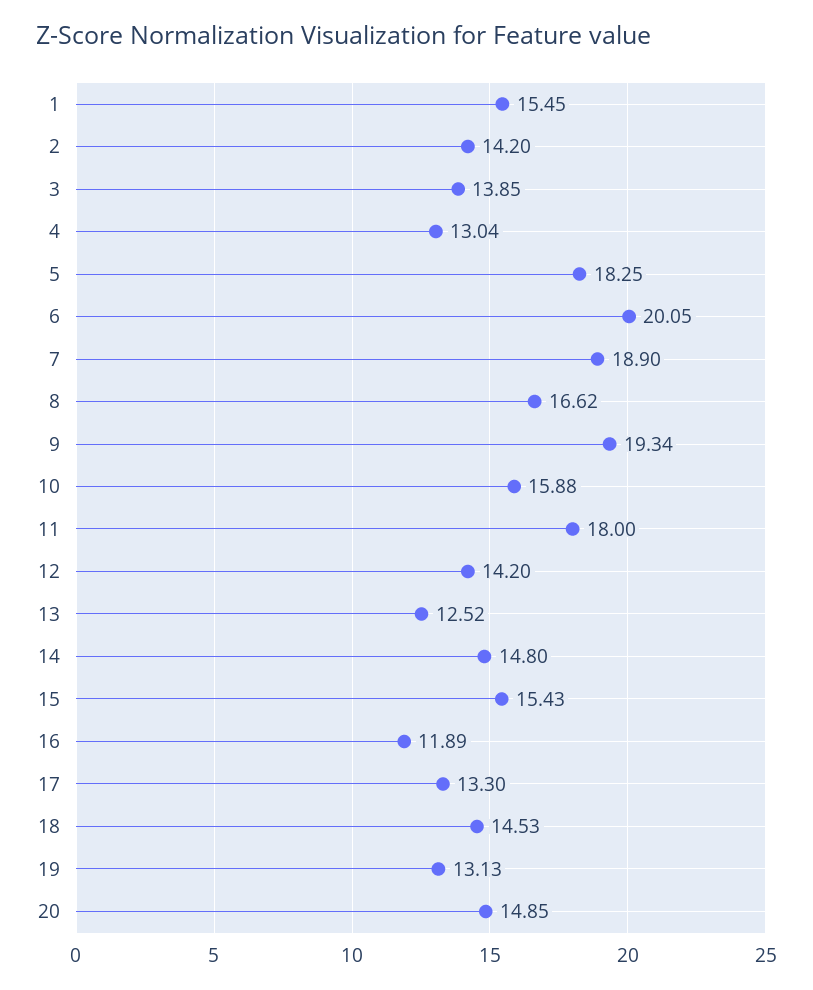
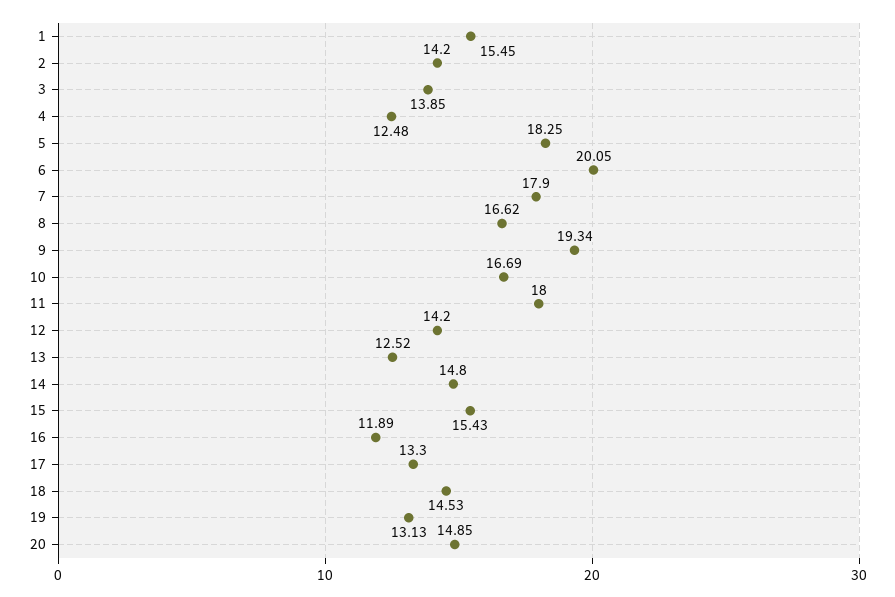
  {
    "1": 15.45,
    "2": 14.2,
    "3": 13.85,
-   "4": 13.04,
+   "4": 12.48,
    "5": 18.25,
    "6": 20.05,
-   "7": 18.9,
+   "7": 17.9,
    "8": 16.62,
    "9": 19.34,
-   "10": 15.88,
+   "10": 16.69,
    "11": 18,
    "12": 14.2,
    "13": 12.52,
    "14": 14.8,
    "15": 15.43,
    "16": 11.89,
    "17": 13.3,
    "18": 14.53,
    "19": 13.13,
    "20": 14.85
  }

